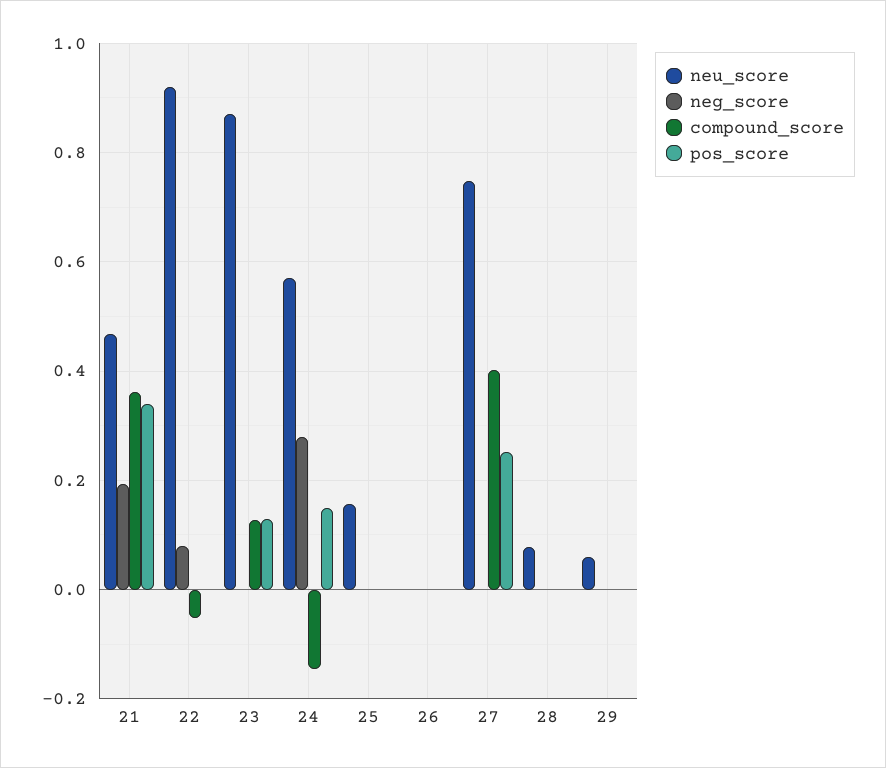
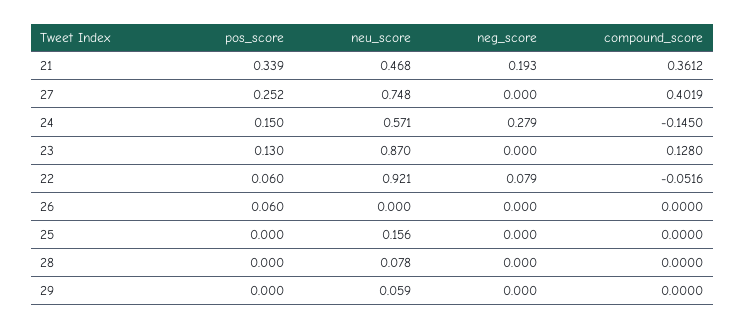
  {
    "neu_score": {
      "21": 0.468,
      "22": 0.921,
      "23": 0.87,
      "24": 0.571,
      "25": 0.156,
      "26": 0,
      "27": 0.748,
      "28": 0.078,
      "29": 0.059
    },
    "neg_score": {
      "21": 0.193,
      "22": 0.079,
      "23": 0,
      "24": 0.279,
      "25": 0,
      "26": 0,
      "27": 0,
      "28": 0,
      "29": 0
    },
    "compound_score": {
      "21": 0.3612,
      "22": -0.0516,
      "23": 0.128,
      "24": -0.145,
      "25": 0,
      "26": 0,
      "27": 0.4019,
      "28": 0,
      "29": 0
    },
    "pos_score": {
      "21": 0.339,
-     "22": 0,
+     "22": 0.06,
      "23": 0.13,
      "24": 0.15,
      "25": 0,
-     "26": 0,
+     "26": 0.06,
      "27": 0.252,
      "28": 0,
      "29": 0
    }
  }

